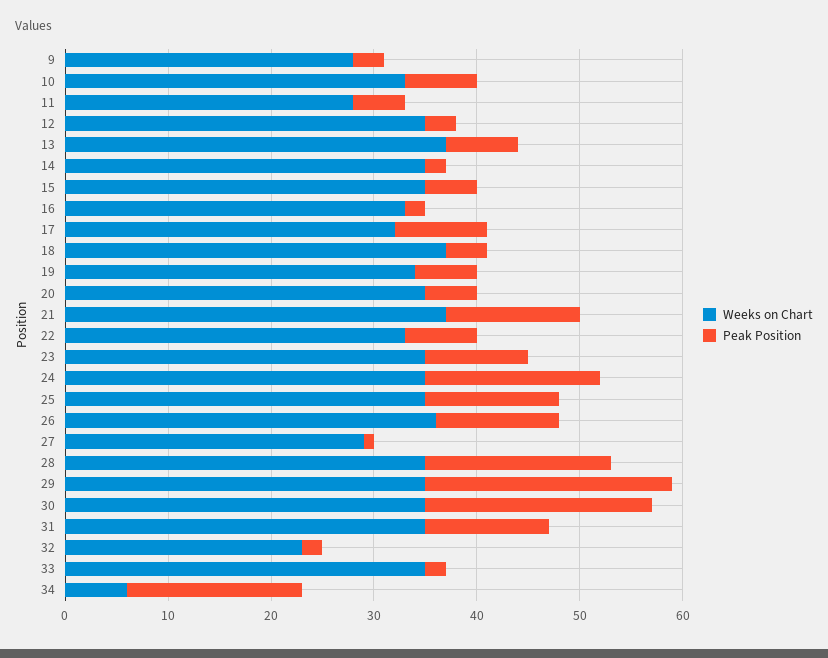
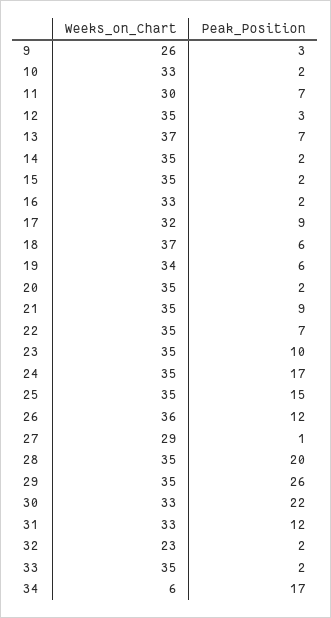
  {
    "Weeks on Chart": {
-     "9": 28,
+     "9": 26,
      "10": 33,
-     "11": 28,
+     "11": 30,
      "12": 35,
      "13": 37,
      "14": 35,
      "15": 35,
      "16": 33,
      "17": 32,
      "18": 37,
      "19": 34,
      "20": 35,
-     "21": 37,
+     "21": 35,
-     "22": 33,
+     "22": 35,
      "23": 35,
      "24": 35,
      "25": 35,
      "26": 36,
      "27": 29,
      "28": 35,
      "29": 35,
-     "30": 35,
+     "30": 33,
-     "31": 35,
+     "31": 33,
      "32": 23,
      "33": 35,
      "34": 6
    },
    "Peak Position": {
      "9": 3,
-     "10": 7,
+     "10": 2,
-     "11": 5,
+     "11": 7,
      "12": 3,
      "13": 7,
      "14": 2,
-     "15": 5,
+     "15": 2,
      "16": 2,
      "17": 9,
-     "18": 4,
+     "18": 6,
      "19": 6,
-     "20": 5,
+     "20": 2,
-     "21": 13,
+     "21": 9,
      "22": 7,
      "23": 10,
      "24": 17,
-     "25": 13,
+     "25": 15,
      "26": 12,
      "27": 1,
-     "28": 18,
+     "28": 20,
-     "29": 24,
+     "29": 26,
      "30": 22,
      "31": 12,
      "32": 2,
      "33": 2,
      "34": 17
    }
  }

